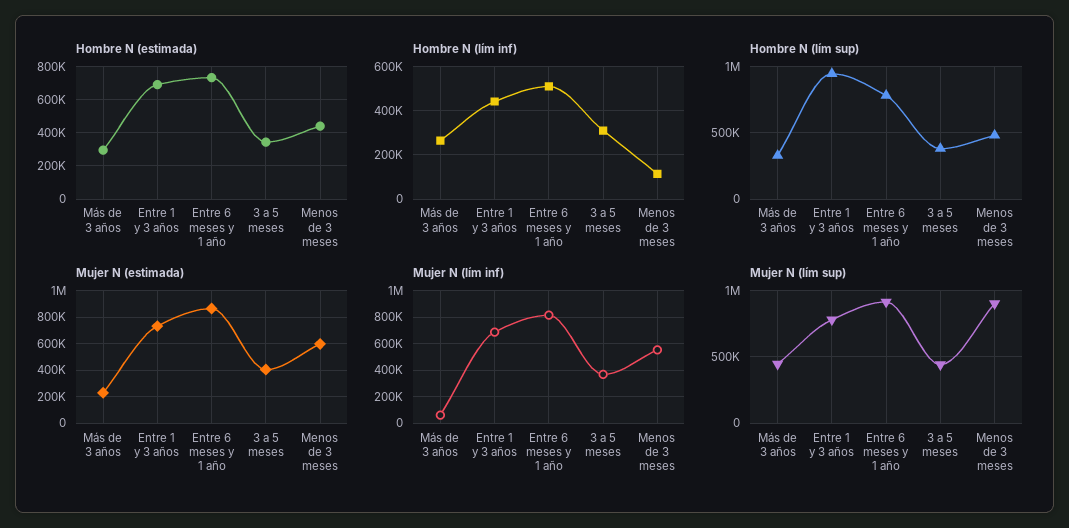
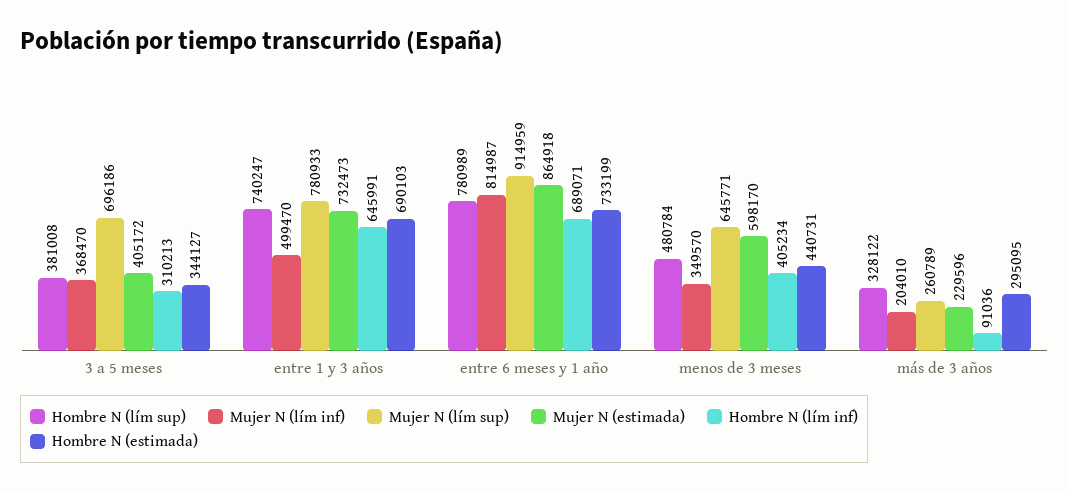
  {
    "Hombre N (estimada)": {
      "Más de 3 años": 295095,
      "Entre 1 y 3 años": 690103,
      "Entre 6 meses y 1 año": 733199,
      "3 a 5 meses": 344127,
      "Menos de 3 meses": 440731
    },
    "Hombre N (lím inf)": {
-     "Más de 3 años": 250000,
+     "Más de 3 años": 91036,
-     "Entre 1 y 3 años": 450000,
+     "Entre 1 y 3 años": 645991,
-     "Entre 6 meses y 1 año": 500000,
+     "Entre 6 meses y 1 año": 689071,
      "3 a 5 meses": 310213,
-     "Menos de 3 meses": 100000
+     "Menos de 3 meses": 405234
    },
    "Hombre N (lím sup)": {
      "Más de 3 años": 328122,
-     "Entre 1 y 3 años": 950000,
+     "Entre 1 y 3 años": 740247,
      "Entre 6 meses y 1 año": 780989,
      "3 a 5 meses": 381008,
      "Menos de 3 meses": 480784
    },
    "Mujer N (estimada)": {
      "Más de 3 años": 229596,
      "Entre 1 y 3 años": 732473,
      "Entre 6 meses y 1 año": 864918,
      "3 a 5 meses": 405172,
      "Menos de 3 meses": 598170
    },
    "Mujer N (lím inf)": {
-     "Más de 3 años": 50000,
+     "Más de 3 años": 204010,
-     "Entre 1 y 3 años": 700000,
+     "Entre 1 y 3 años": 499470,
      "Entre 6 meses y 1 año": 814987,
      "3 a 5 meses": 368470,
-     "Menos de 3 meses": 550000
+     "Menos de 3 meses": 349570
    },
    "Mujer N (lím sup)": {
-     "Más de 3 años": 450000,
+     "Más de 3 años": 260789,
      "Entre 1 y 3 años": 780933,
      "Entre 6 meses y 1 año": 914959,
-     "3 a 5 meses": 450000,
+     "3 a 5 meses": 696186,
-     "Menos de 3 meses": 900000
+     "Menos de 3 meses": 645771
    }
  }

